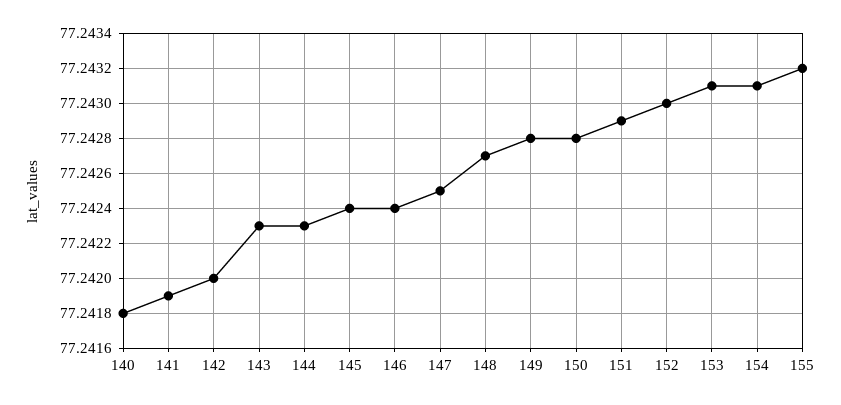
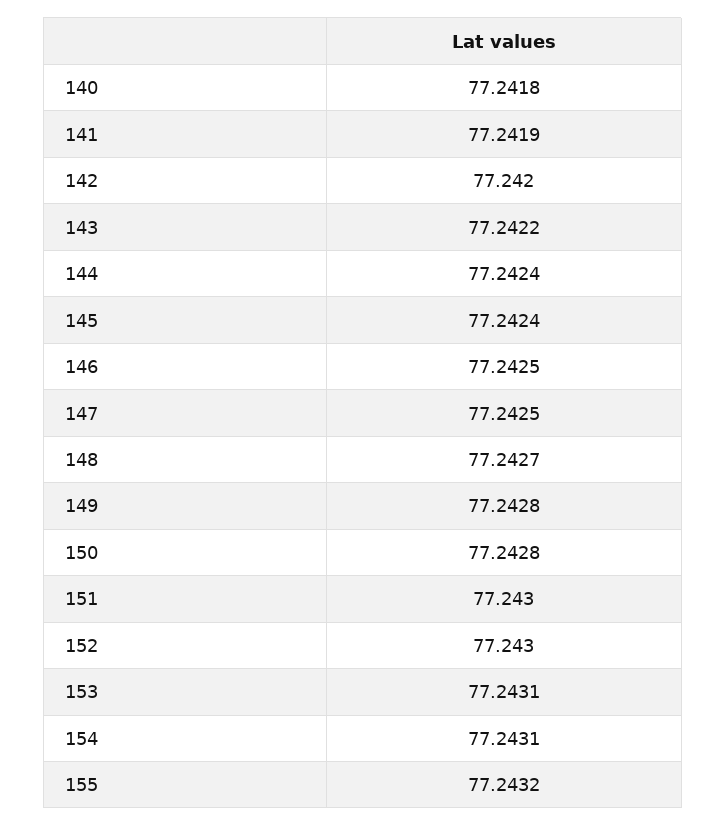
  {
    "140": 77.2418,
    "141": 77.2419,
    "142": 77.242,
-   "143": 77.2423,
+   "143": 77.2422,
-   "144": 77.2423,
+   "144": 77.2424,
    "145": 77.2424,
-   "146": 77.2424,
+   "146": 77.2425,
    "147": 77.2425,
    "148": 77.2427,
    "149": 77.2428,
    "150": 77.2428,
-   "151": 77.2429,
+   "151": 77.243,
    "152": 77.243,
    "153": 77.2431,
    "154": 77.2431,
    "155": 77.2432
  }

